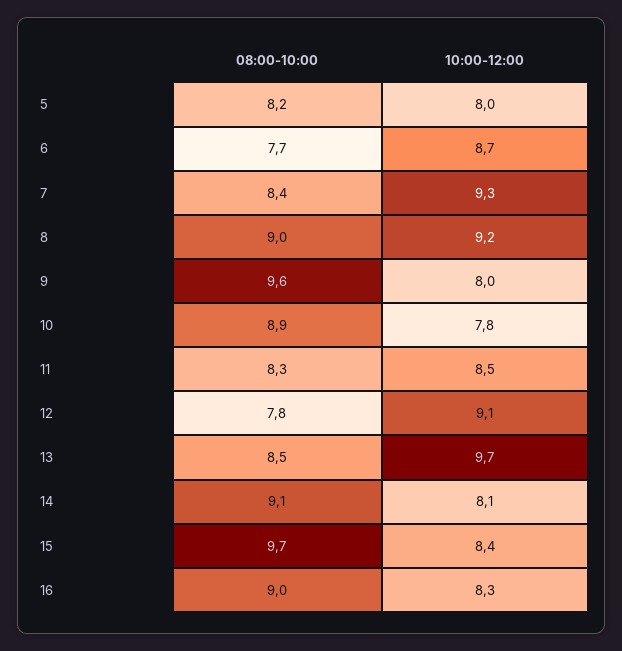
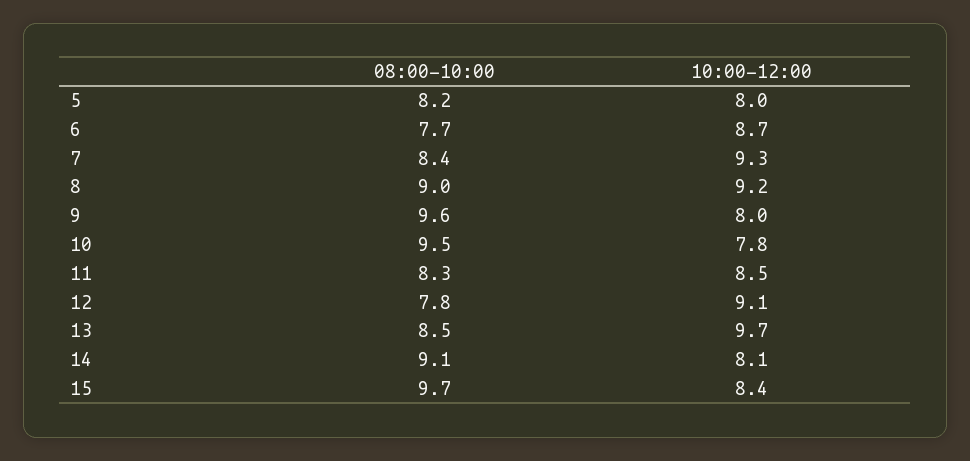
  {
    "08:00-10:00": {
      "5": 8.2,
      "6": 7.7,
      "7": 8.4,
      "8": 9,
      "9": 9.6,
-     "10": 8.9,
+     "10": 9.5,
      "11": 8.3,
      "12": 7.8,
      "13": 8.5,
      "14": 9.1,
-     "15": 9.7,
+     "15": 9.7
-     "16": 9
    },
    "10:00-12:00": {
      "5": 8,
      "6": 8.7,
      "7": 9.3,
      "8": 9.2,
      "9": 8,
      "10": 7.8,
      "11": 8.5,
      "12": 9.1,
      "13": 9.7,
      "14": 8.1,
-     "15": 8.4,
+     "15": 8.4
-     "16": 8.3
    }
  }

